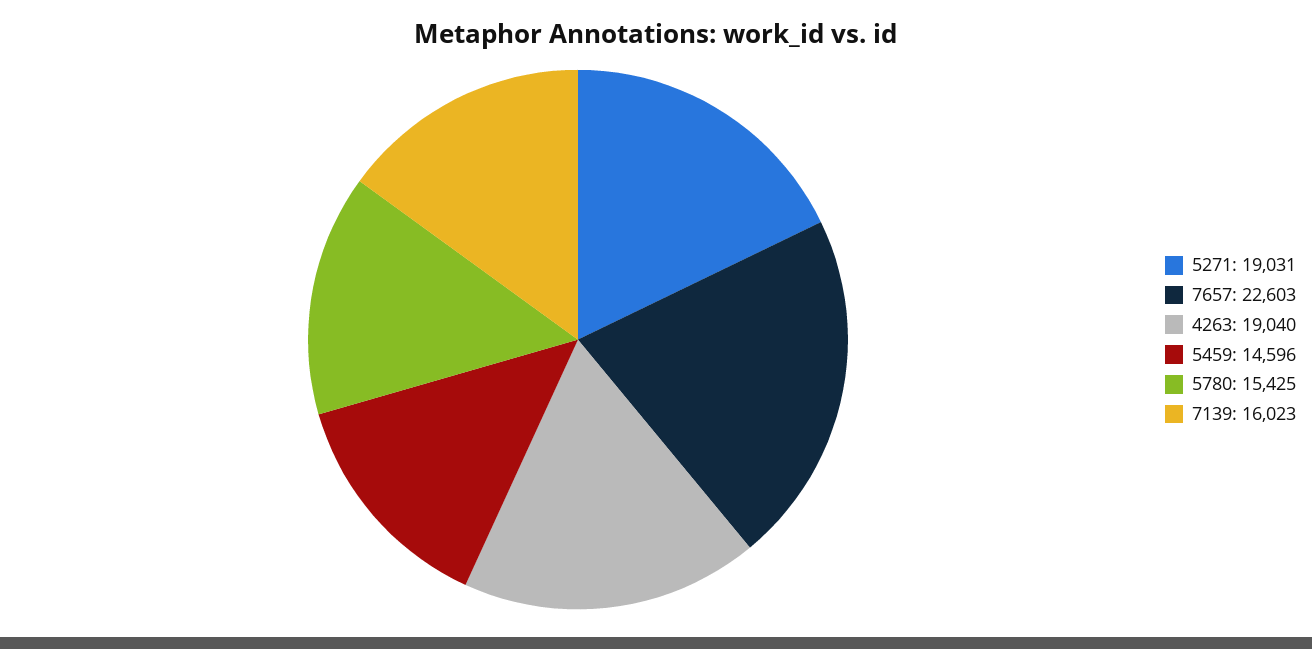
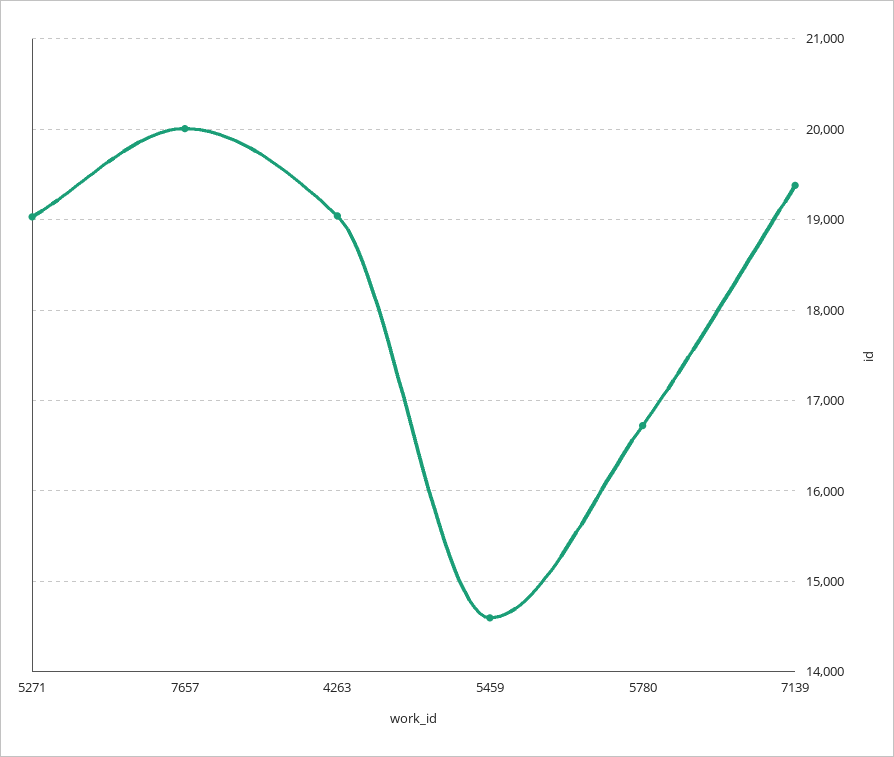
  {
    "5271": 19031,
-   "7657": 22603,
+   "7657": 20000,
    "4263": 19040,
    "5459": 14596,
-   "5780": 15425,
+   "5780": 16700,
-   "7139": 16023
+   "7139": 19400
  }

